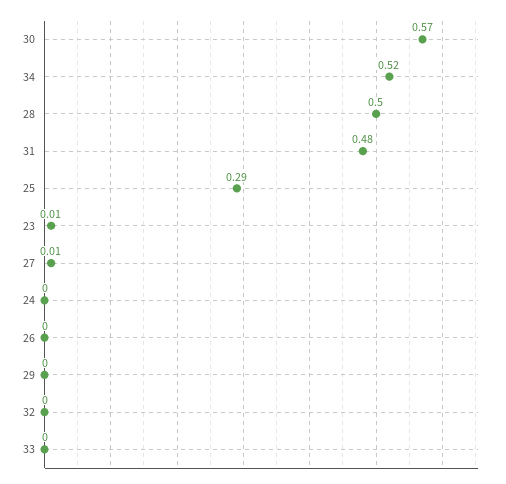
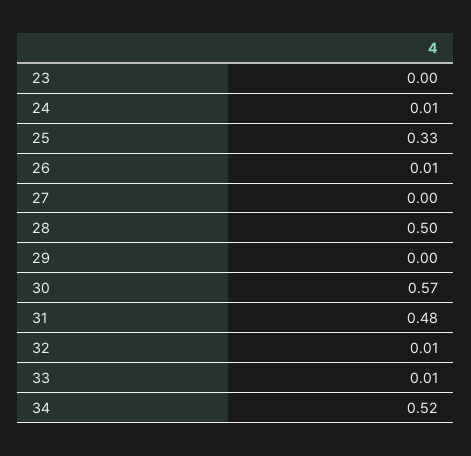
  {
    "30": 0.57,
    "34": 0.52,
    "28": 0.5,
    "31": 0.48,
-   "25": 0.29,
+   "25": 0.33,
-   "23": 0.01,
+   "23": 0,
-   "27": 0.01,
+   "27": 0,
-   "24": 0,
+   "24": 0.01,
-   "26": 0,
+   "26": 0.01,
    "29": 0,
-   "32": 0,
+   "32": 0.01,
-   "33": 0
+   "33": 0.01
  }

